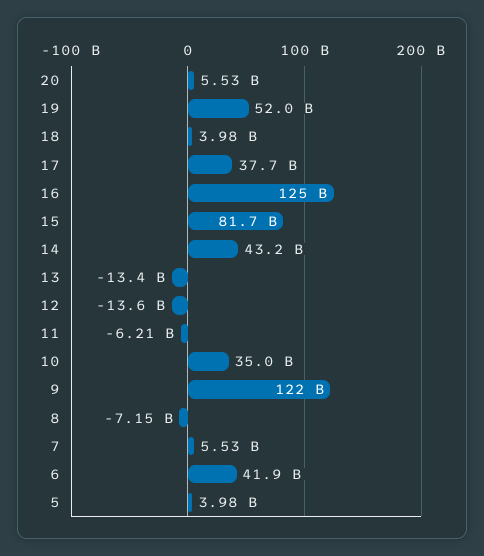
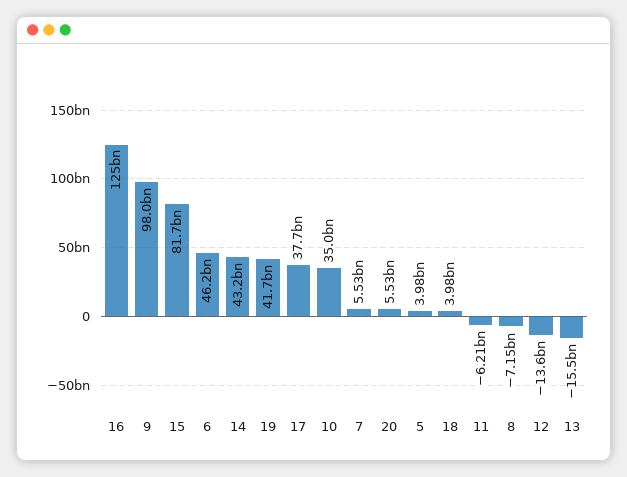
  {
    "20": 5530000000,
-   "19": 52000000000,
+   "19": 41700000000,
    "18": 3980000000,
    "17": 37700000000,
    "16": 125000000000,
    "15": 81700000000,
    "14": 43200000000,
-   "13": -13400000000,
+   "13": -15500000000,
    "12": -13600000000,
    "11": -6210000000,
    "10": 35000000000,
-   "9": 122000000000,
+   "9": 98000000000,
    "8": -7150000000,
    "7": 5530000000,
-   "6": 41900000000,
+   "6": 46200000000,
    "5": 3980000000
  }

